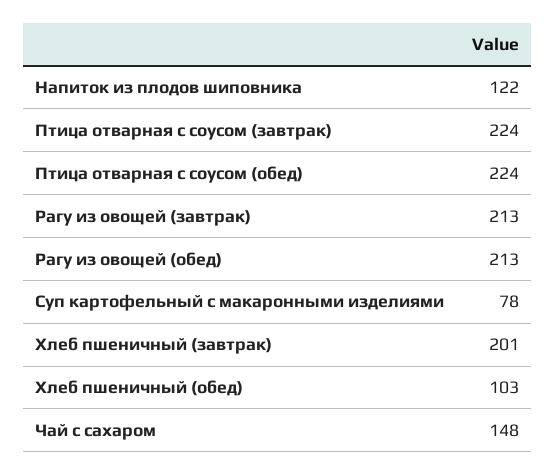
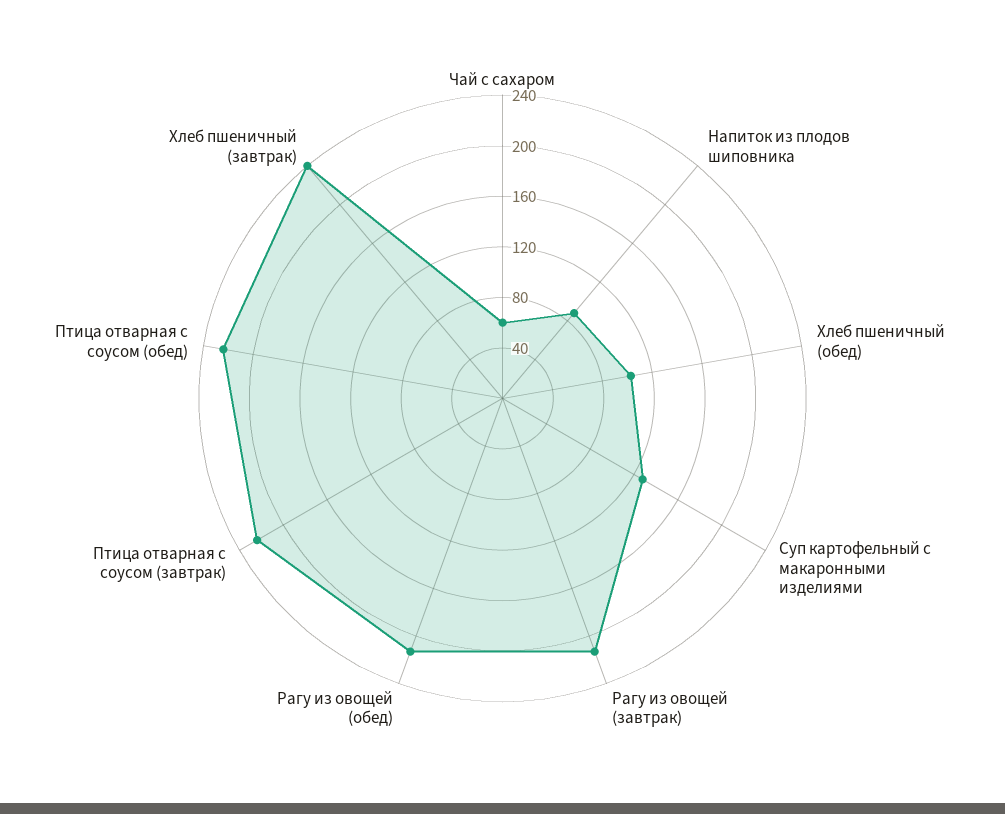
  {
-   "Напиток из плодов шиповника": 122,
+   "Напиток из плодов шиповника": 90,
    "Птица отварная с соусом (завтрак)": 224,
    "Птица отварная с соусом (обед)": 224,
    "Рагу из овощей (завтрак)": 213,
    "Рагу из овощей (обед)": 213,
-   "Суп картофельный с макаронными изделиями": 78,
+   "Суп картофельный с макаронными изделиями": 130,
-   "Хлеб пшеничный (завтрак)": 201,
+   "Хлеб пшеничный (завтрак)": 240,
    "Хлеб пшеничный (обед)": 103,
-   "Чай с сахаром": 148
+   "Чай с сахаром": 60
  }

